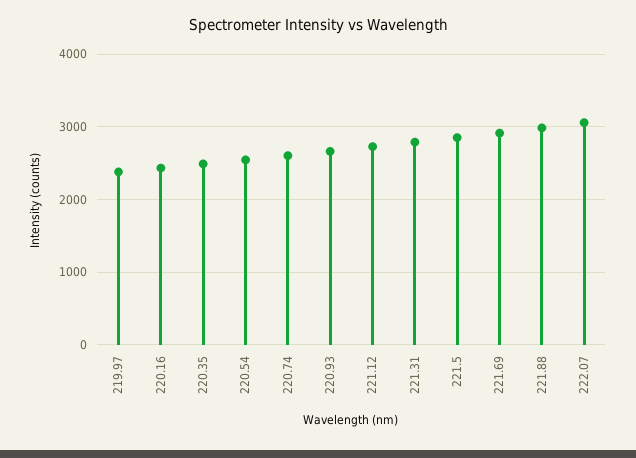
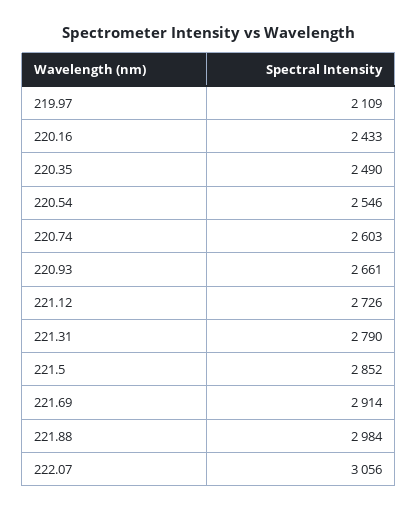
  {
-   "219.97": 2400,
+   "219.97": 2109,
    "220.16": 2433,
    "220.35": 2490,
    "220.54": 2546,
    "220.74": 2603,
    "220.93": 2661,
    "221.12": 2726,
    "221.31": 2790,
    "221.5": 2852,
    "221.69": 2914,
    "221.88": 2984,
    "222.07": 3056
  }

